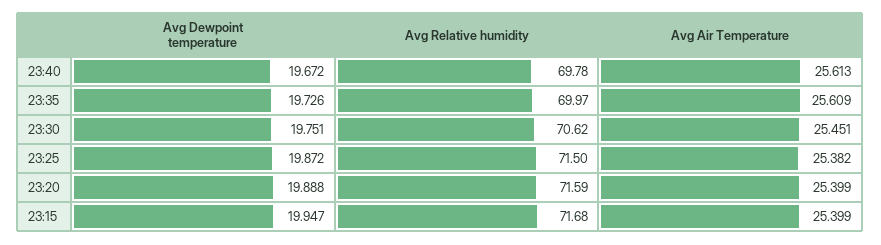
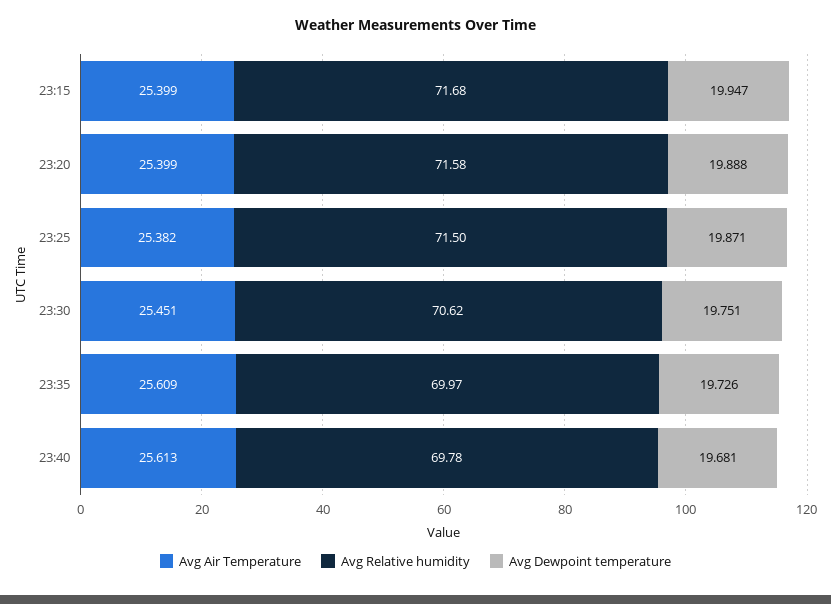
  {
    "Avg Dewpoint temperature": {
-     "23:40": 19.672,
+     "23:40": 19.681,
      "23:35": 19.726,
      "23:30": 19.751,
-     "23:25": 19.872,
+     "23:25": 19.871,
      "23:20": 19.888,
      "23:15": 19.947
    },
    "Avg Relative humidity": {
      "23:40": 69.78,
      "23:35": 69.97,
      "23:30": 70.62,
      "23:25": 71.5,
-     "23:20": 71.59,
+     "23:20": 71.58,
      "23:15": 71.68
    },
    "Avg Air Temperature": {
      "23:40": 25.613,
      "23:35": 25.609,
      "23:30": 25.451,
      "23:25": 25.382,
      "23:20": 25.399,
      "23:15": 25.399
    }
  }

